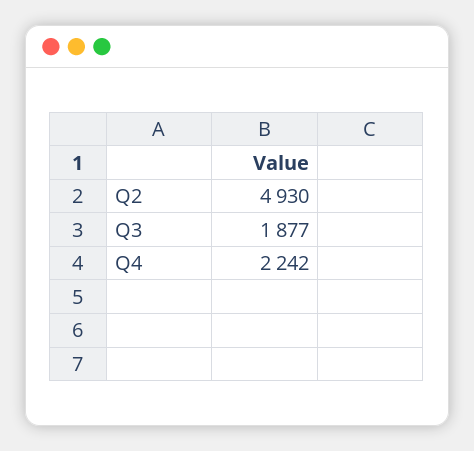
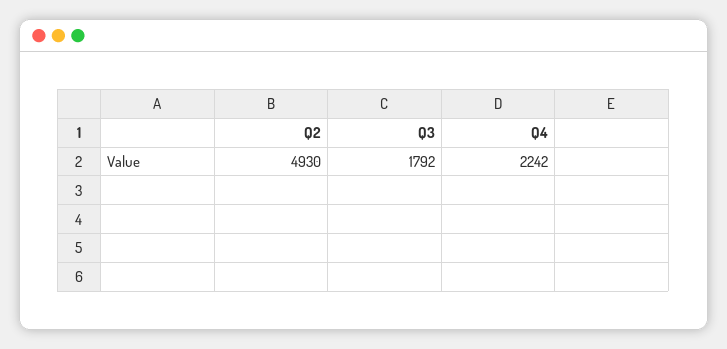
  {
    "Q2": 4930,
-   "Q3": 1877,
+   "Q3": 1792,
    "Q4": 2242
  }

